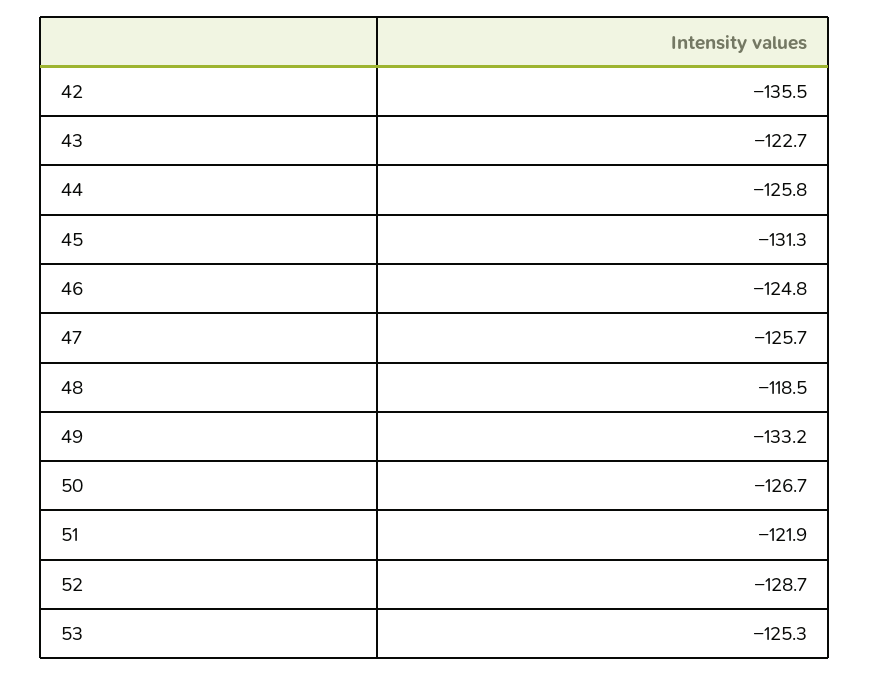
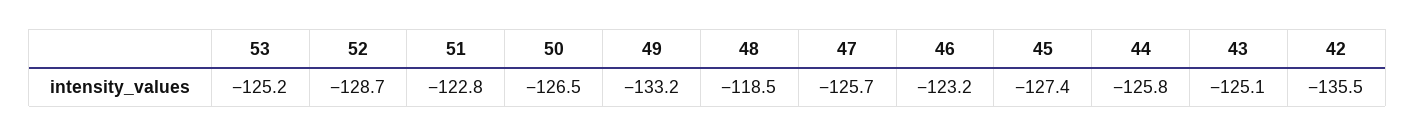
  {
    "42": -135.5,
-   "43": -122.7,
+   "43": -125.1,
    "44": -125.8,
-   "45": -131.3,
+   "45": -127.4,
-   "46": -124.8,
+   "46": -123.2,
    "47": -125.7,
    "48": -118.5,
    "49": -133.2,
-   "50": -126.7,
+   "50": -126.5,
-   "51": -121.9,
+   "51": -122.8,
    "52": -128.7,
-   "53": -125.3
+   "53": -125.2
  }

